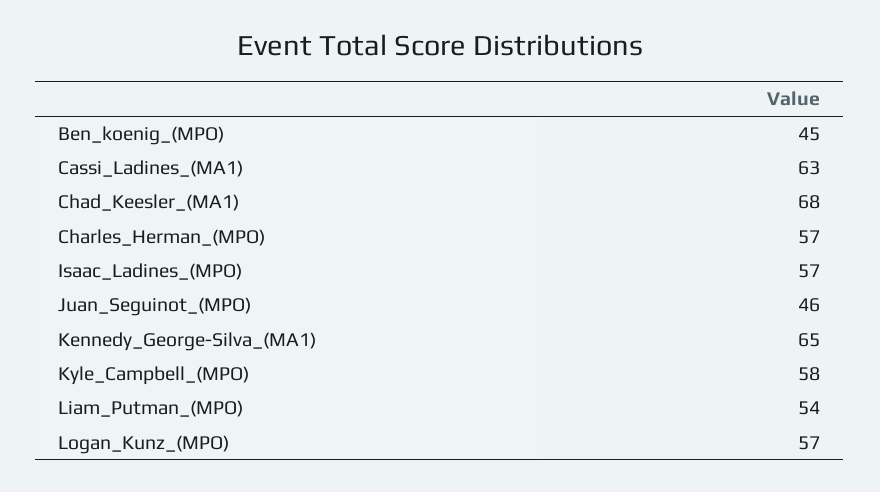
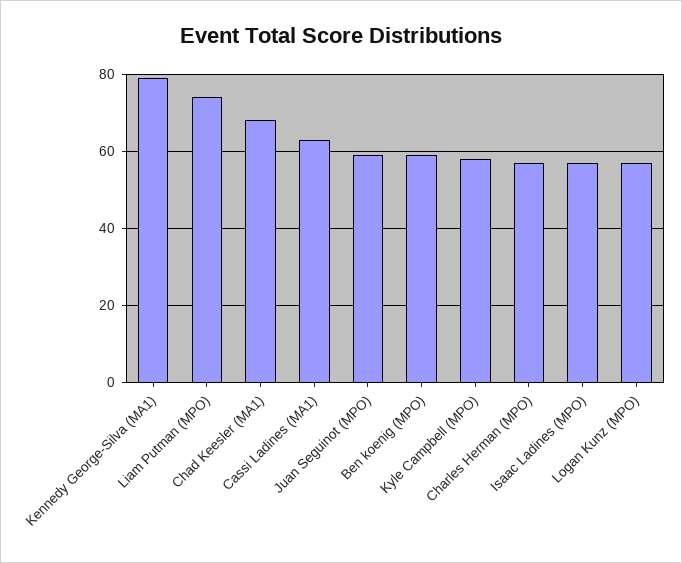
  {
-   "Ben_koenig_(MPO)": 45,
+   "Ben_koenig_(MPO)": 60,
    "Cassi_Ladines_(MA1)": 63,
    "Chad_Keesler_(MA1)": 68,
    "Charles_Herman_(MPO)": 57,
    "Isaac_Ladines_(MPO)": 57,
-   "Juan_Seguinot_(MPO)": 46,
+   "Juan_Seguinot_(MPO)": 60,
-   "Kennedy_George-Silva_(MA1)": 65,
+   "Kennedy_George-Silva_(MA1)": 80,
    "Kyle_Campbell_(MPO)": 58,
-   "Liam_Putman_(MPO)": 54,
+   "Liam_Putman_(MPO)": 75,
    "Logan_Kunz_(MPO)": 57
  }

